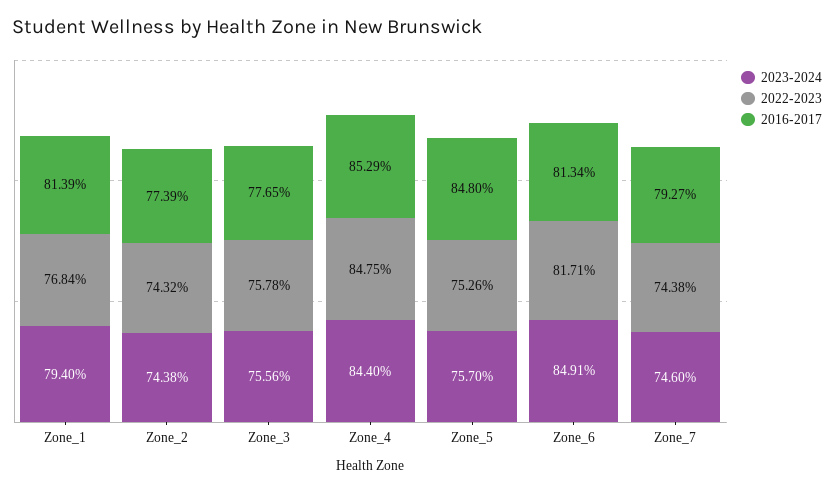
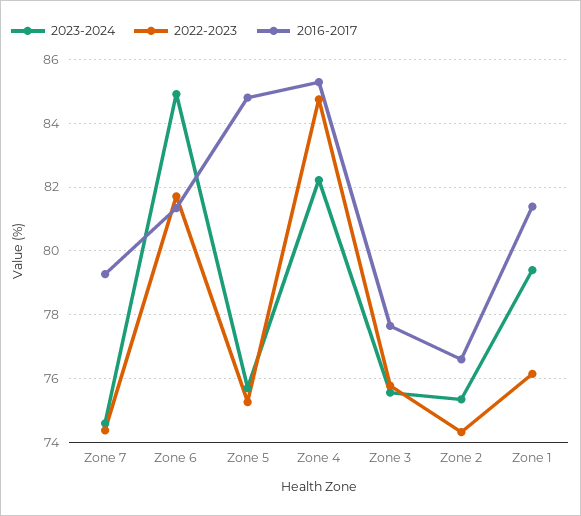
  {
    "2023-2024": {
      "Zone_1": 79.4,
-     "Zone_2": 74.38,
+     "Zone_2": 75.4,
      "Zone_3": 75.56,
-     "Zone_4": 84.4,
+     "Zone_4": 82.2,
      "Zone_5": 75.7,
      "Zone_6": 84.91,
      "Zone_7": 74.6
    },
    "2022-2023": {
-     "Zone_1": 76.84,
+     "Zone_1": 76.2,
      "Zone_2": 74.32,
      "Zone_3": 75.78,
      "Zone_4": 84.75,
      "Zone_5": 75.26,
      "Zone_6": 81.71,
      "Zone_7": 74.38
    },
    "2016-2017": {
      "Zone_1": 81.39,
-     "Zone_2": 77.39,
+     "Zone_2": 76.6,
      "Zone_3": 77.65,
      "Zone_4": 85.29,
      "Zone_5": 84.8,
      "Zone_6": 81.34,
      "Zone_7": 79.27
    }
  }

